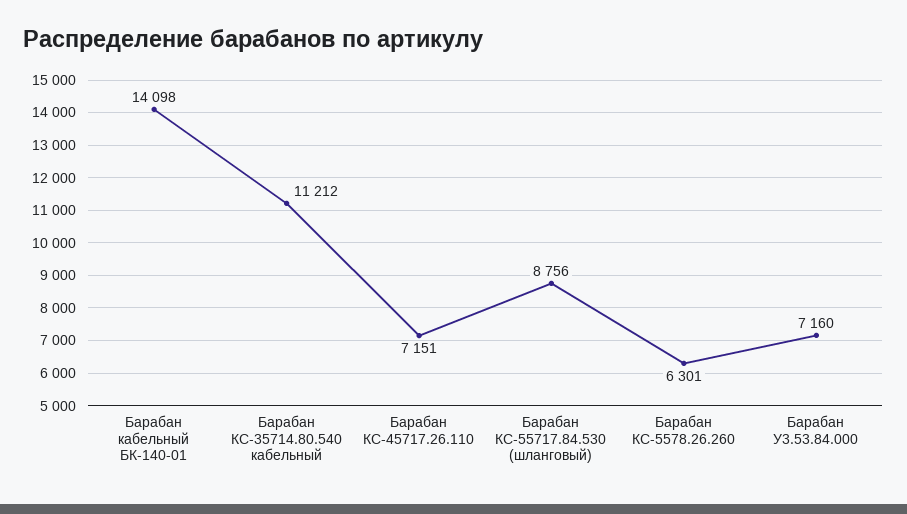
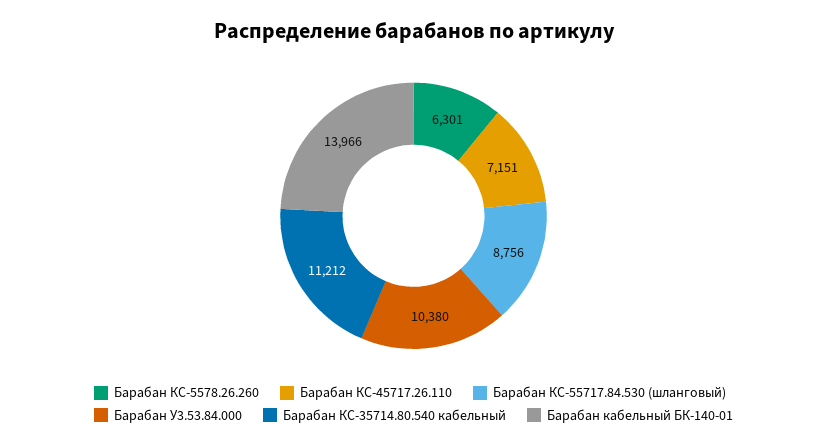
  {
-   "Барабан кабельный БК-140-01": 14098,
+   "Барабан кабельный БК-140-01": 13966,
    "Барабан КС-35714.80.540 кабельный": 11212,
    "Барабан КС-45717.26.110": 7151,
    "Барабан КС-55717.84.530 (шланговый)": 8756,
    "Барабан КС-5578.26.260": 6301,
-   "Барабан У3.53.84.000": 7160
+   "Барабан У3.53.84.000": 10380
  }

